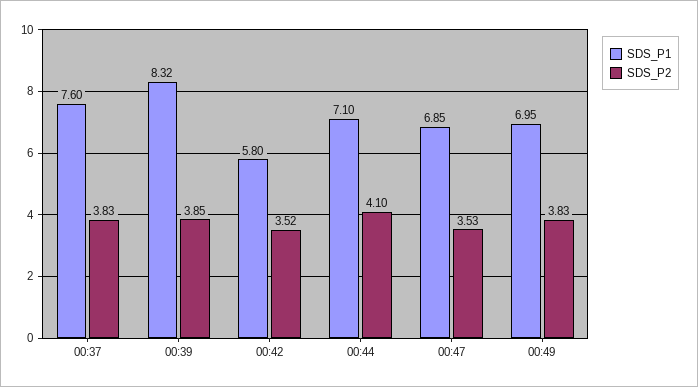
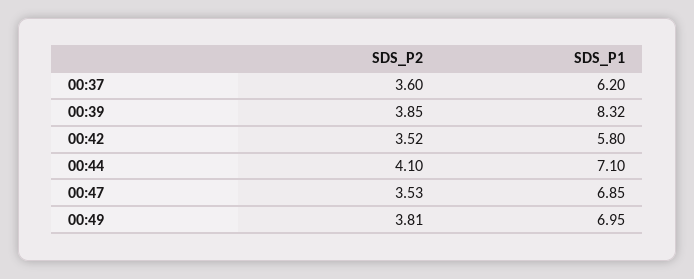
  {
    "SDS_P1": {
-     "00:37": 7.6,
+     "00:37": 6.2,
      "00:39": 8.32,
      "00:42": 5.8,
      "00:44": 7.1,
      "00:47": 6.85,
      "00:49": 6.95
    },
    "SDS_P2": {
-     "00:37": 3.83,
+     "00:37": 3.6,
      "00:39": 3.85,
      "00:42": 3.52,
      "00:44": 4.1,
      "00:47": 3.53,
-     "00:49": 3.83
+     "00:49": 3.81
    }
  }

